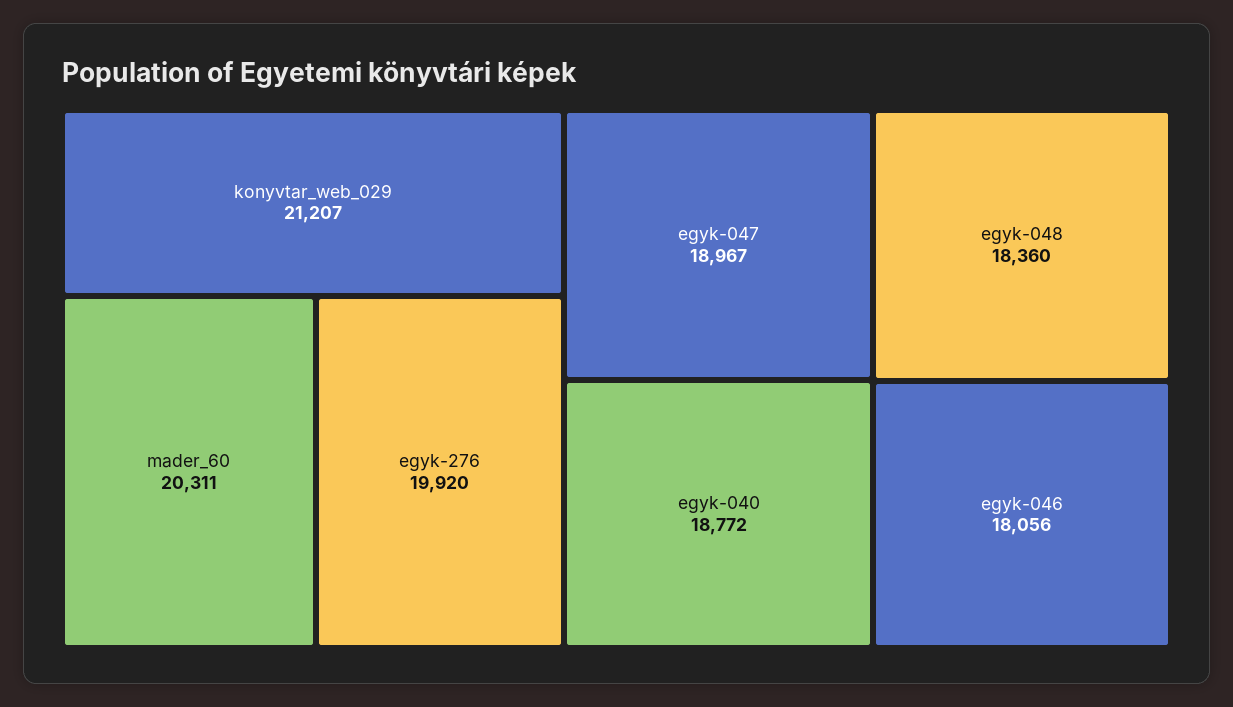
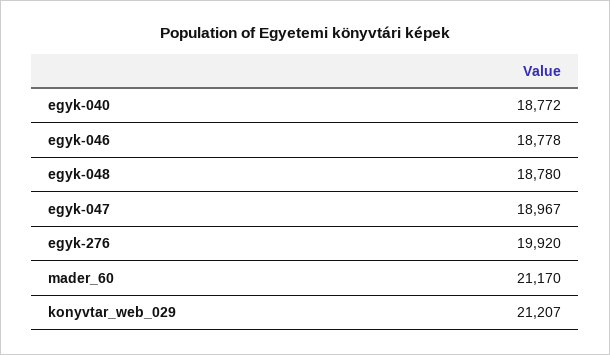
  {
    "konyvtar_web_029": 21207,
-   "mader_60": 20311,
+   "mader_60": 21170,
    "egyk-276": 19920,
    "egyk-047": 18967,
    "egyk-040": 18772,
-   "egyk-048": 18360,
+   "egyk-048": 18780,
-   "egyk-046": 18056
+   "egyk-046": 18778
  }

